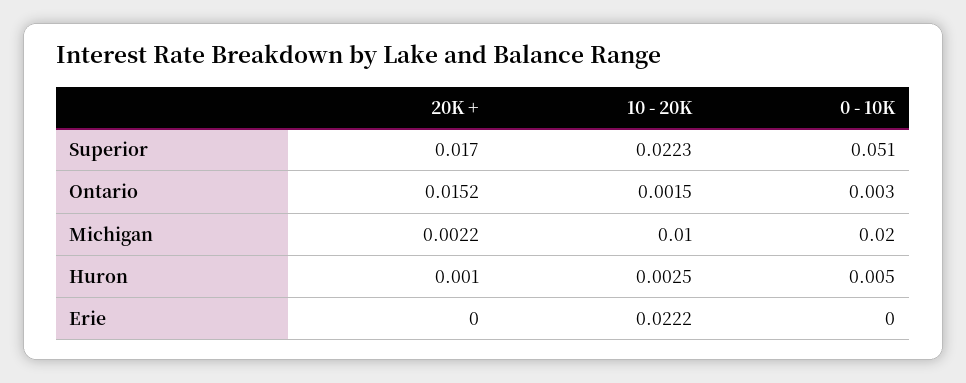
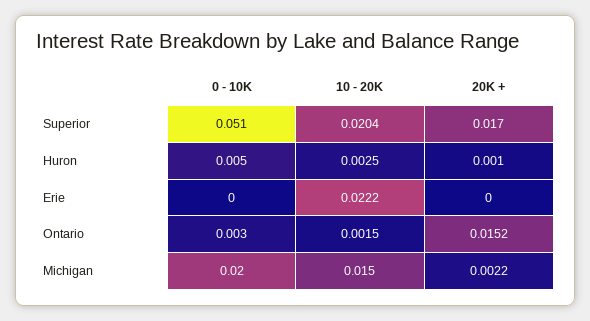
  {
    "20K +": {
      "Superior": 0.017,
      "Ontario": 0.0152,
      "Michigan": 0.0022,
      "Huron": 0.001,
      "Erie": 0
    },
    "10 - 20K": {
-     "Superior": 0.0223,
+     "Superior": 0.0204,
      "Ontario": 0.0015,
-     "Michigan": 0.01,
+     "Michigan": 0.015,
      "Huron": 0.0025,
      "Erie": 0.0222
    },
    "0 - 10K": {
      "Superior": 0.051,
      "Ontario": 0.003,
      "Michigan": 0.02,
      "Huron": 0.005,
      "Erie": 0
    }
  }

